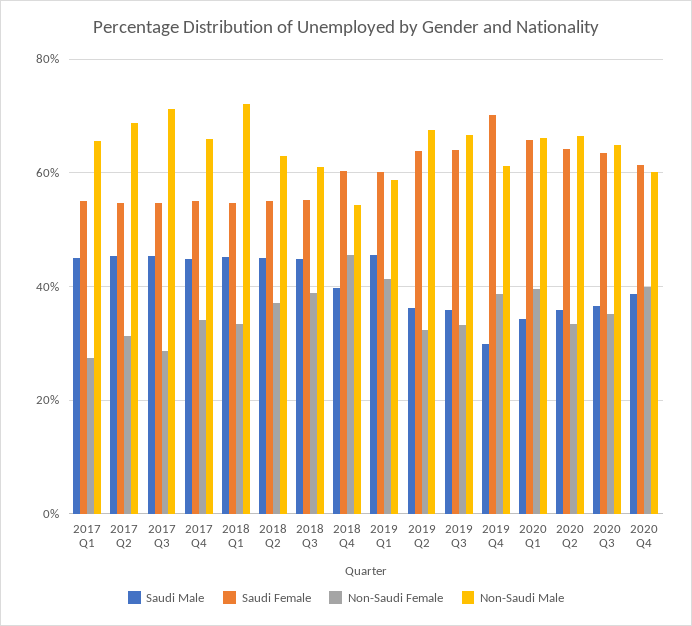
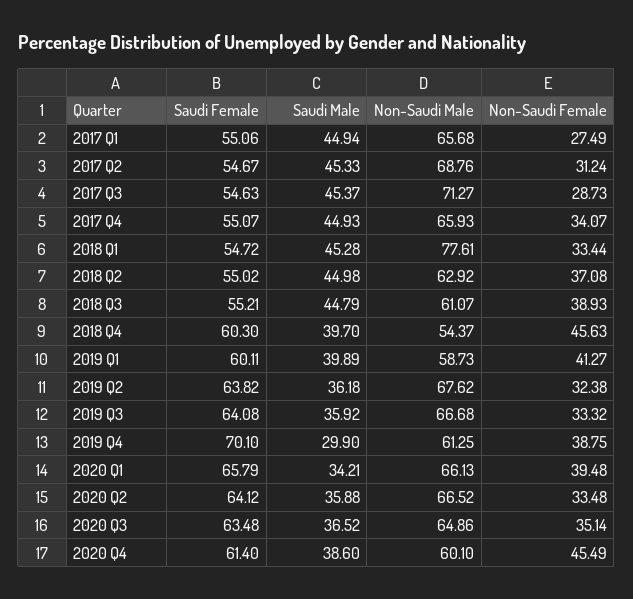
  {
    "Saudi Male": {
      "2017 Q1": 44.94,
      "2017 Q2": 45.33,
      "2017 Q3": 45.37,
      "2017 Q4": 44.93,
      "2018 Q1": 45.28,
      "2018 Q2": 44.98,
      "2018 Q3": 44.79,
      "2018 Q4": 39.7,
-     "2019 Q1": 46,
+     "2019 Q1": 39.89,
      "2019 Q2": 36.18,
      "2019 Q3": 35.92,
      "2019 Q4": 29.9,
      "2020 Q1": 34.21,
      "2020 Q2": 35.88,
      "2020 Q3": 36.52,
      "2020 Q4": 38.6
    },
    "Saudi Female": {
      "2017 Q1": 55.06,
      "2017 Q2": 54.67,
      "2017 Q3": 54.63,
      "2017 Q4": 55.07,
      "2018 Q1": 54.72,
      "2018 Q2": 55.02,
      "2018 Q3": 55.21,
      "2018 Q4": 60.3,
      "2019 Q1": 60.11,
      "2019 Q2": 63.82,
      "2019 Q3": 64.08,
      "2019 Q4": 70.1,
      "2020 Q1": 65.79,
      "2020 Q2": 64.12,
      "2020 Q3": 63.48,
      "2020 Q4": 61.4
    },
    "Non-Saudi Female": {
      "2017 Q1": 27.49,
      "2017 Q2": 31.24,
      "2017 Q3": 28.73,
      "2017 Q4": 34.07,
      "2018 Q1": 33.44,
      "2018 Q2": 37.08,
      "2018 Q3": 38.93,
      "2018 Q4": 45.63,
      "2019 Q1": 41.27,
      "2019 Q2": 32.38,
      "2019 Q3": 33.32,
      "2019 Q4": 38.75,
      "2020 Q1": 39.48,
      "2020 Q2": 33.48,
      "2020 Q3": 35.14,
-     "2020 Q4": 40
+     "2020 Q4": 45.49
    },
    "Non-Saudi Male": {
      "2017 Q1": 65.68,
      "2017 Q2": 68.76,
      "2017 Q3": 71.27,
      "2017 Q4": 65.93,
-     "2018 Q1": 72,
+     "2018 Q1": 77.61,
      "2018 Q2": 62.92,
      "2018 Q3": 61.07,
      "2018 Q4": 54.37,
      "2019 Q1": 58.73,
      "2019 Q2": 67.62,
      "2019 Q3": 66.68,
      "2019 Q4": 61.25,
      "2020 Q1": 66.13,
      "2020 Q2": 66.52,
      "2020 Q3": 64.86,
      "2020 Q4": 60.1
    }
  }

